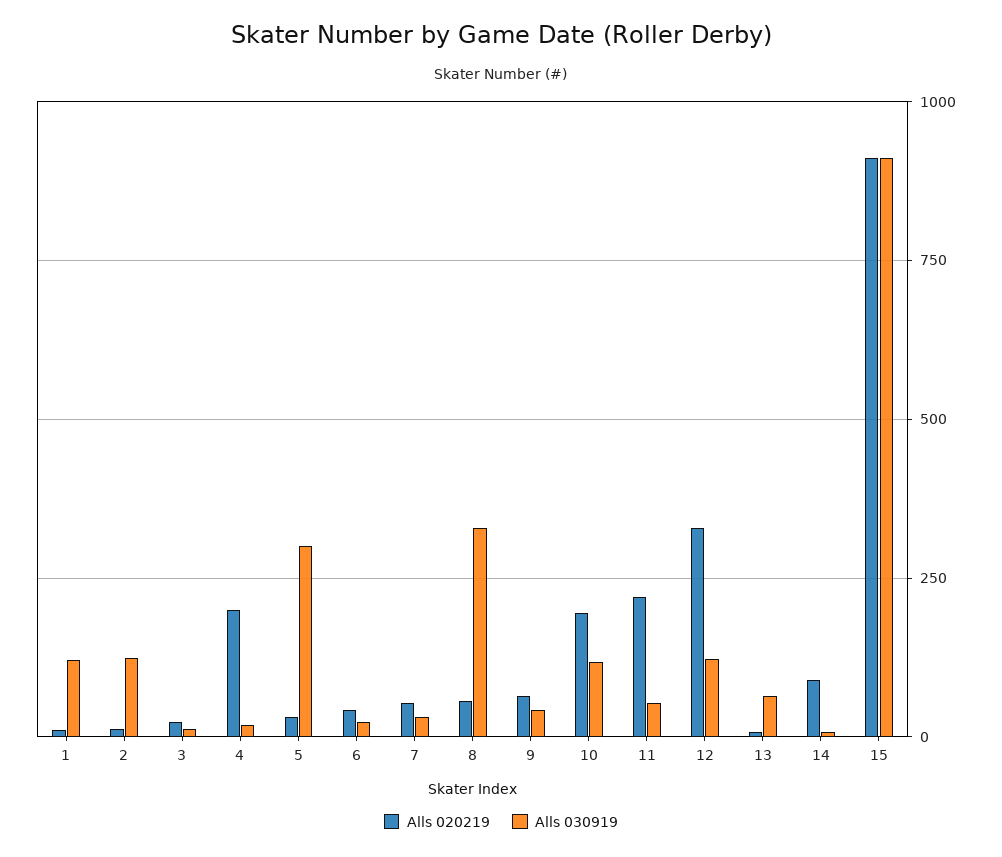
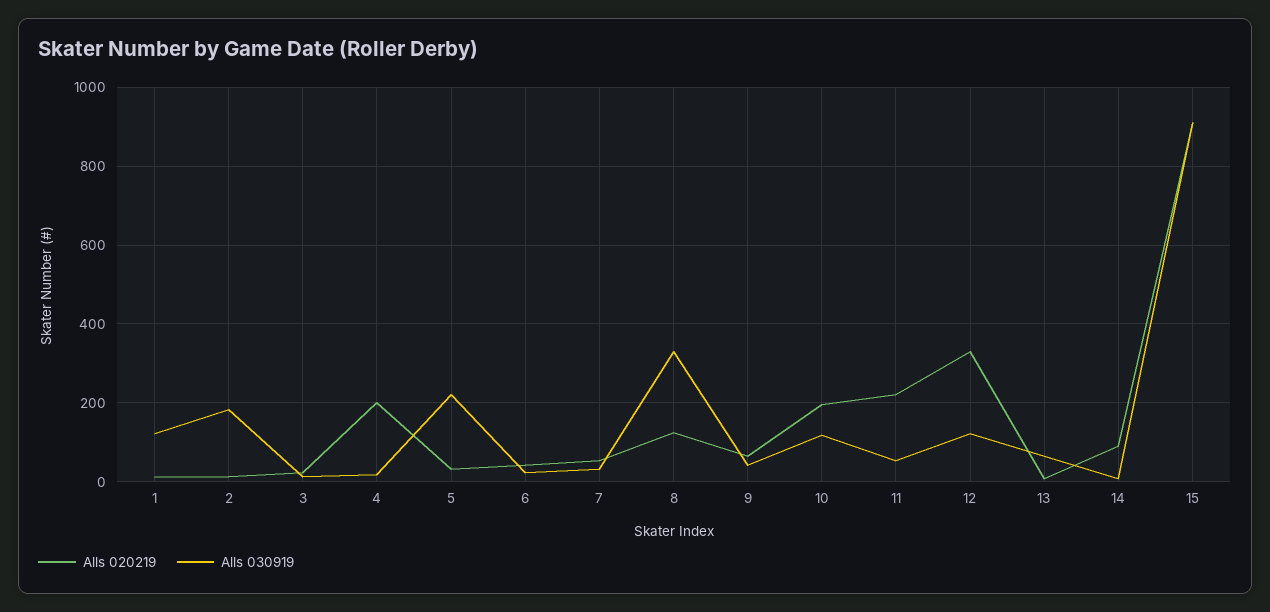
  {
    "Alls 020219": {
      "1": 20,
      "2": 20,
      "3": 20,
      "4": 200,
      "5": 40,
      "6": 40,
      "7": 60,
-     "8": 50,
+     "8": 120,
      "9": 60,
      "10": 200,
      "11": 220,
      "12": 320,
      "13": 0,
      "14": 100,
      "15": 920
    },
    "Alls 030919": {
      "1": 120,
-     "2": 125,
+     "2": 180,
      "3": 20,
      "4": 20,
-     "5": 300,
+     "5": 220,
      "6": 20,
      "7": 40,
      "8": 320,
      "9": 40,
      "10": 120,
      "11": 60,
      "12": 120,
      "13": 60,
      "14": 0,
      "15": 920
    }
  }

